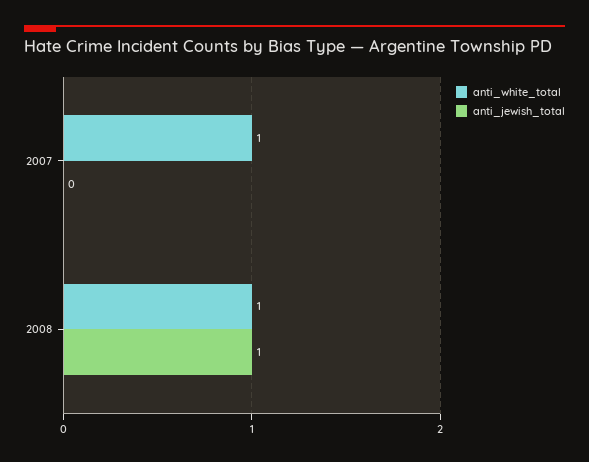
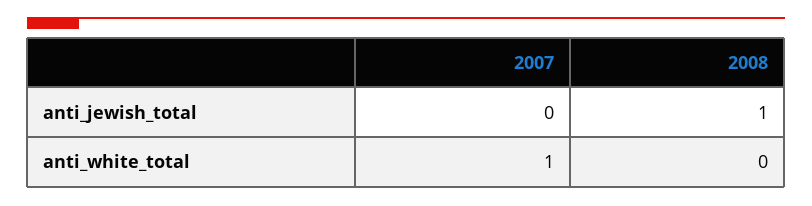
  {
    "anti_white_total": {
      "2007": 1,
-     "2008": 1
+     "2008": 0
    },
    "anti_jewish_total": {
      "2007": 0,
      "2008": 1
    }
  }

